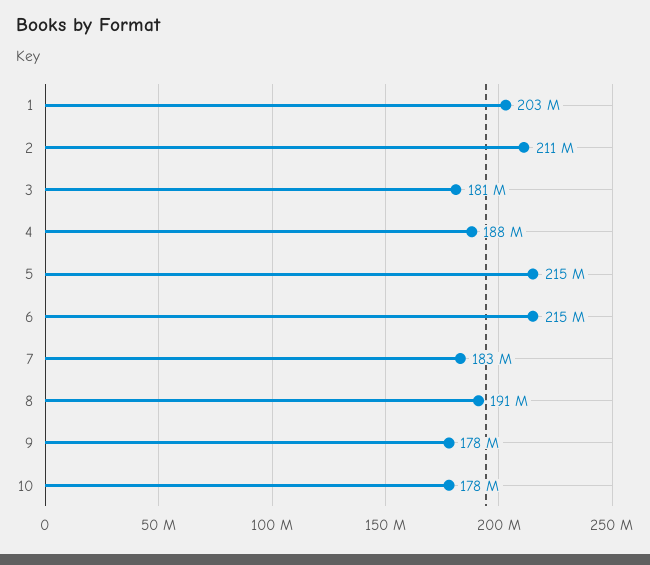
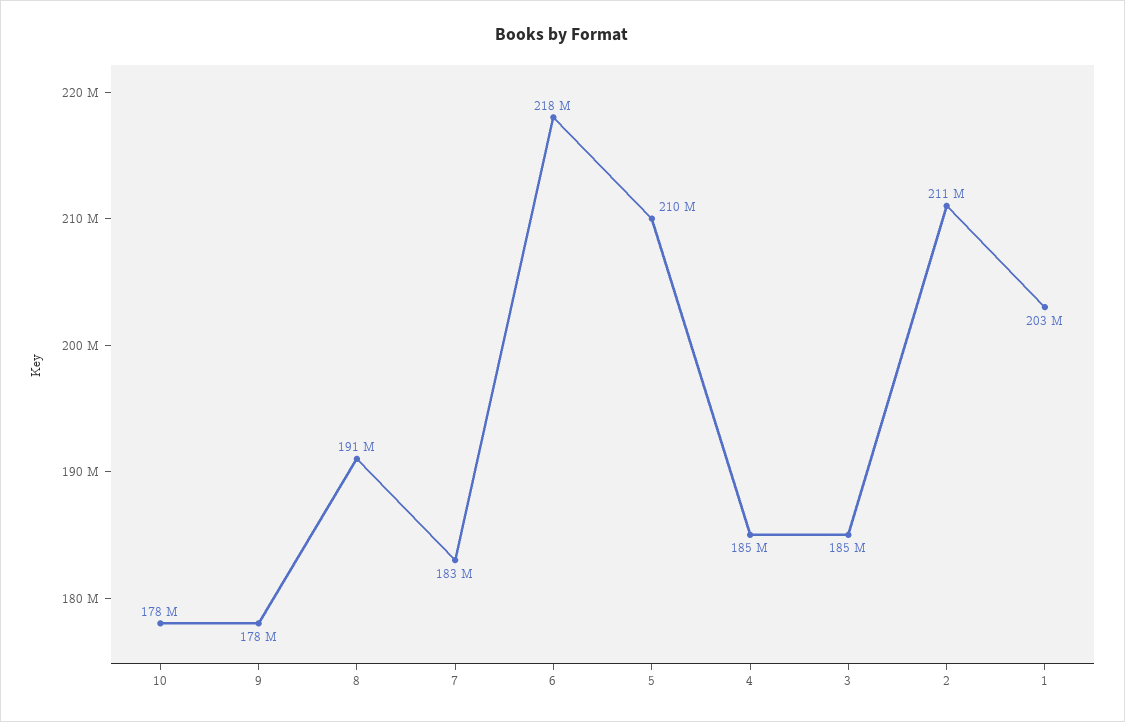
  {
    "1": 203000000,
    "2": 211000000,
-   "3": 181000000,
+   "3": 185000000,
-   "4": 188000000,
+   "4": 185000000,
-   "5": 215000000,
+   "5": 210000000,
-   "6": 215000000,
+   "6": 218000000,
    "7": 183000000,
    "8": 191000000,
    "9": 178000000,
    "10": 178000000
  }

